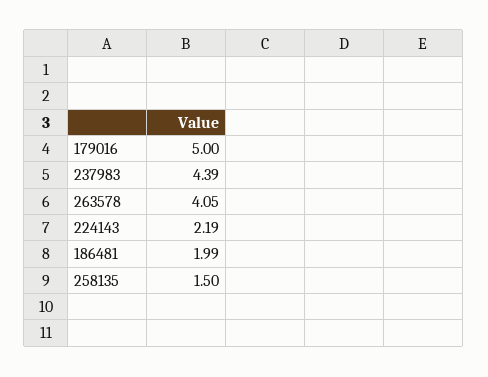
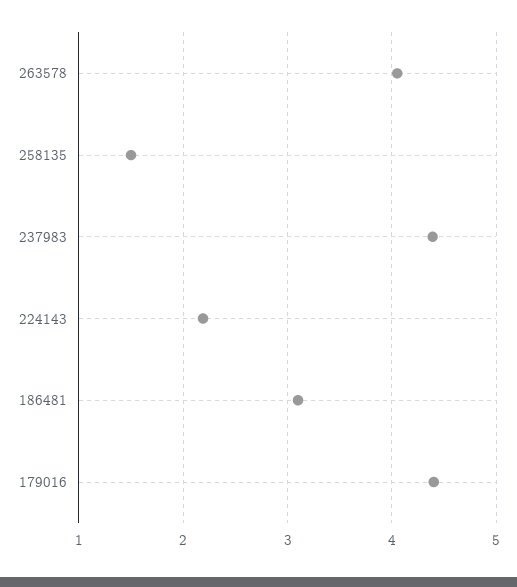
  {
-   "179016": 5,
+   "179016": 4.4,
    "237983": 4.39,
    "263578": 4.05,
    "224143": 2.19,
-   "186481": 1.99,
+   "186481": 3.1,
    "258135": 1.5
  }

